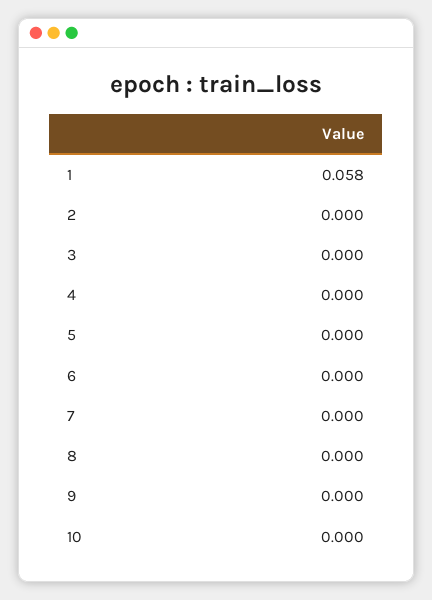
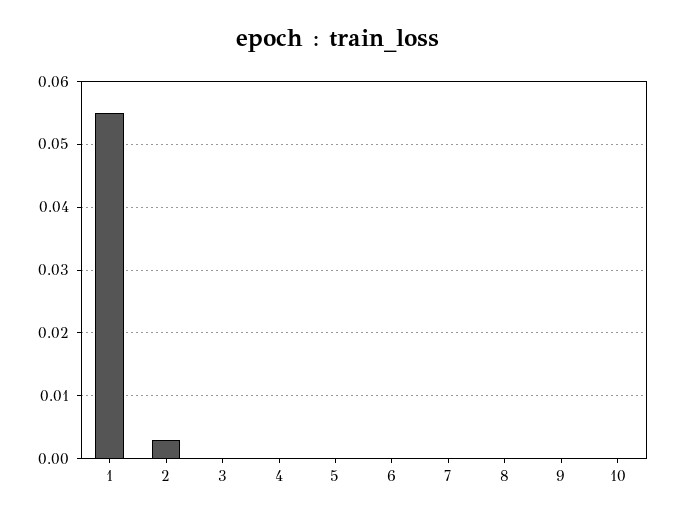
  {
-   "1": 0.058,
+   "1": 0.055,
-   "2": 0,
+   "2": 0.003,
    "3": 0,
    "4": 0,
    "5": 0,
    "6": 0,
    "7": 0,
    "8": 0,
    "9": 0,
    "10": 0
  }

